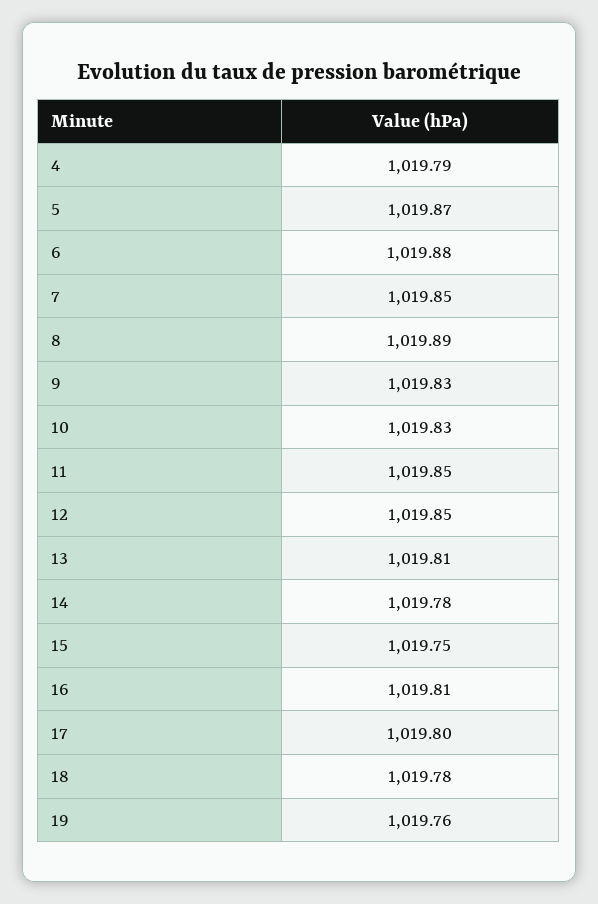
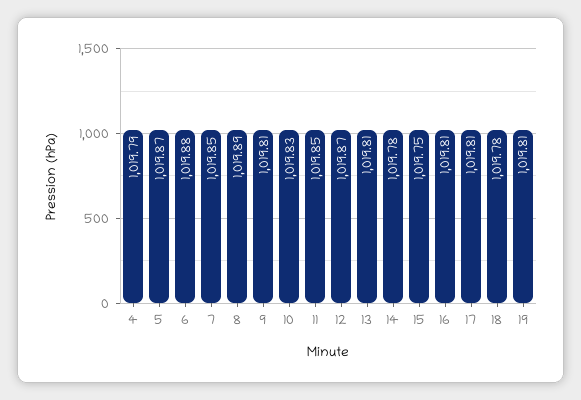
  {
    "4": 1019.79,
    "5": 1019.87,
    "6": 1019.88,
    "7": 1019.85,
    "8": 1019.89,
-   "9": 1019.83,
+   "9": 1019.81,
    "10": 1019.83,
    "11": 1019.85,
-   "12": 1019.85,
+   "12": 1019.87,
    "13": 1019.81,
    "14": 1019.78,
    "15": 1019.75,
    "16": 1019.81,
-   "17": 1019.8,
+   "17": 1019.81,
    "18": 1019.78,
-   "19": 1019.76
+   "19": 1019.81
  }

